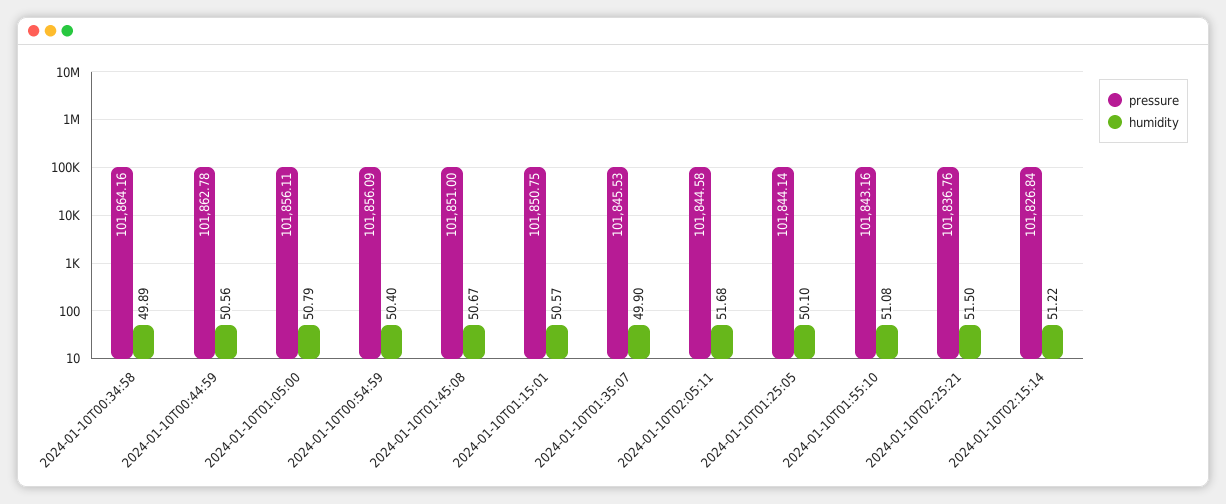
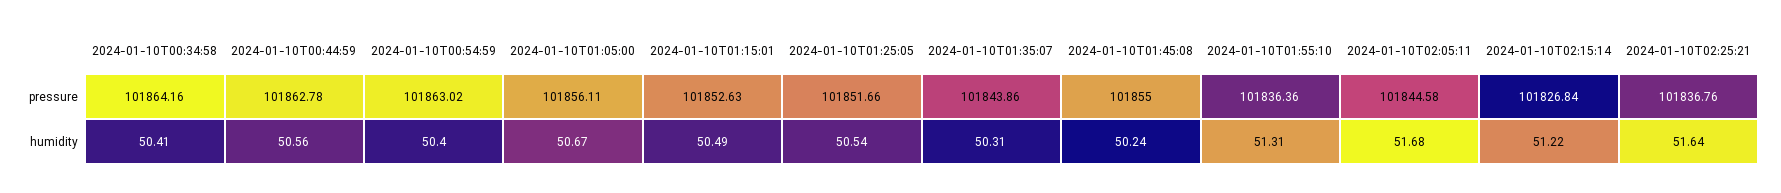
  {
    "pressure": {
      "2024-01-10T00:34:58": 101864.16,
      "2024-01-10T00:44:59": 101862.78,
      "2024-01-10T01:05:00": 101856.11,
-     "2024-01-10T00:54:59": 101856.09,
+     "2024-01-10T00:54:59": 101863.02,
-     "2024-01-10T01:45:08": 101851,
+     "2024-01-10T01:45:08": 101855,
-     "2024-01-10T01:15:01": 101850.75,
+     "2024-01-10T01:15:01": 101852.63,
-     "2024-01-10T01:35:07": 101845.53,
+     "2024-01-10T01:35:07": 101843.86,
      "2024-01-10T02:05:11": 101844.58,
-     "2024-01-10T01:25:05": 101844.14,
+     "2024-01-10T01:25:05": 101851.66,
-     "2024-01-10T01:55:10": 101843.16,
+     "2024-01-10T01:55:10": 101836.36,
      "2024-01-10T02:25:21": 101836.76,
      "2024-01-10T02:15:14": 101826.84
    },
    "humidity": {
-     "2024-01-10T00:34:58": 49.89,
+     "2024-01-10T00:34:58": 50.41,
      "2024-01-10T00:44:59": 50.56,
-     "2024-01-10T01:05:00": 50.79,
+     "2024-01-10T01:05:00": 50.67,
      "2024-01-10T00:54:59": 50.4,
-     "2024-01-10T01:45:08": 50.67,
+     "2024-01-10T01:45:08": 50.24,
-     "2024-01-10T01:15:01": 50.57,
+     "2024-01-10T01:15:01": 50.49,
-     "2024-01-10T01:35:07": 49.9,
+     "2024-01-10T01:35:07": 50.31,
      "2024-01-10T02:05:11": 51.68,
-     "2024-01-10T01:25:05": 50.1,
+     "2024-01-10T01:25:05": 50.54,
-     "2024-01-10T01:55:10": 51.08,
+     "2024-01-10T01:55:10": 51.31,
-     "2024-01-10T02:25:21": 51.5,
+     "2024-01-10T02:25:21": 51.64,
      "2024-01-10T02:15:14": 51.22
    }
  }

